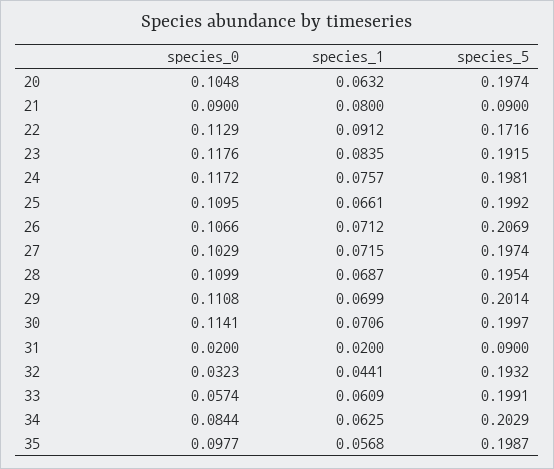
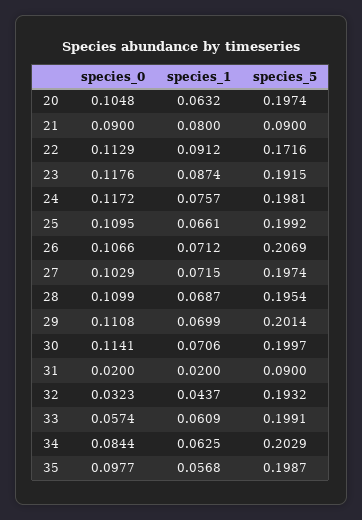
  {
    "species_0": {
      "20": 0.1048,
      "21": 0.09,
      "22": 0.1129,
      "23": 0.1176,
      "24": 0.1172,
      "25": 0.1095,
      "26": 0.1066,
      "27": 0.1029,
      "28": 0.1099,
      "29": 0.1108,
      "30": 0.1141,
      "31": 0.02,
      "32": 0.0323,
      "33": 0.0574,
      "34": 0.0844,
      "35": 0.0977
    },
    "species_1": {
      "20": 0.0632,
      "21": 0.08,
      "22": 0.0912,
-     "23": 0.0835,
+     "23": 0.0874,
      "24": 0.0757,
      "25": 0.0661,
      "26": 0.0712,
      "27": 0.0715,
      "28": 0.0687,
      "29": 0.0699,
      "30": 0.0706,
      "31": 0.02,
-     "32": 0.0441,
+     "32": 0.0437,
      "33": 0.0609,
      "34": 0.0625,
      "35": 0.0568
    },
    "species_5": {
      "20": 0.1974,
      "21": 0.09,
      "22": 0.1716,
      "23": 0.1915,
      "24": 0.1981,
      "25": 0.1992,
      "26": 0.2069,
      "27": 0.1974,
      "28": 0.1954,
      "29": 0.2014,
      "30": 0.1997,
      "31": 0.09,
      "32": 0.1932,
      "33": 0.1991,
      "34": 0.2029,
      "35": 0.1987
    }
  }

